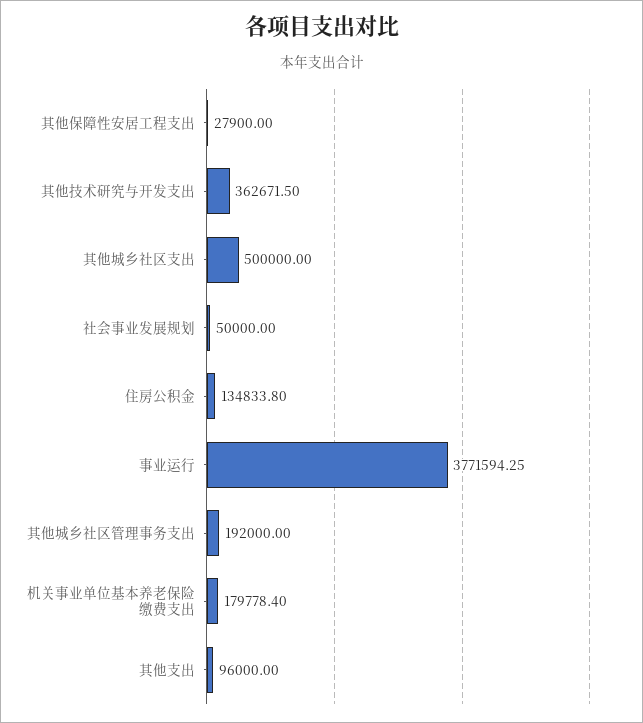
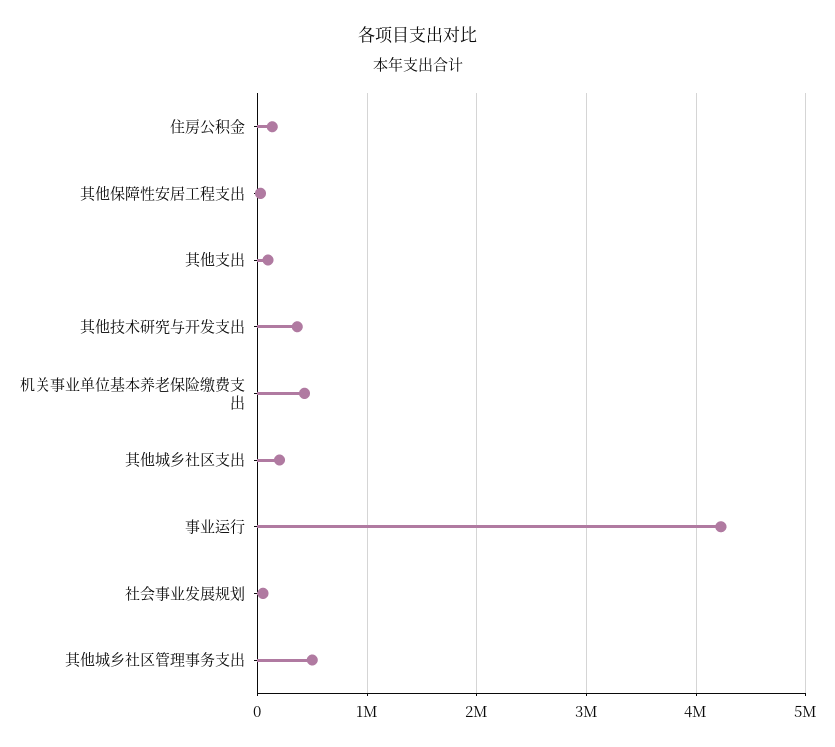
  {
    "其他保障性安居工程支出": 27900,
    "其他技术研究与开发支出": 362671.5,
-   "其他城乡社区支出": 500000,
+   "其他城乡社区支出": 200000,
    "社会事业发展规划": 50000,
    "住房公积金": 134833.8,
-   "事业运行": 3771594.25,
+   "事业运行": 4200000,
-   "其他城乡社区管理事务支出": 192000,
+   "其他城乡社区管理事务支出": 500000,
-   "机关事业单位基本养老保险缴费支出": 179778.4,
+   "机关事业单位基本养老保险缴费支出": 400000,
    "其他支出": 96000
  }

